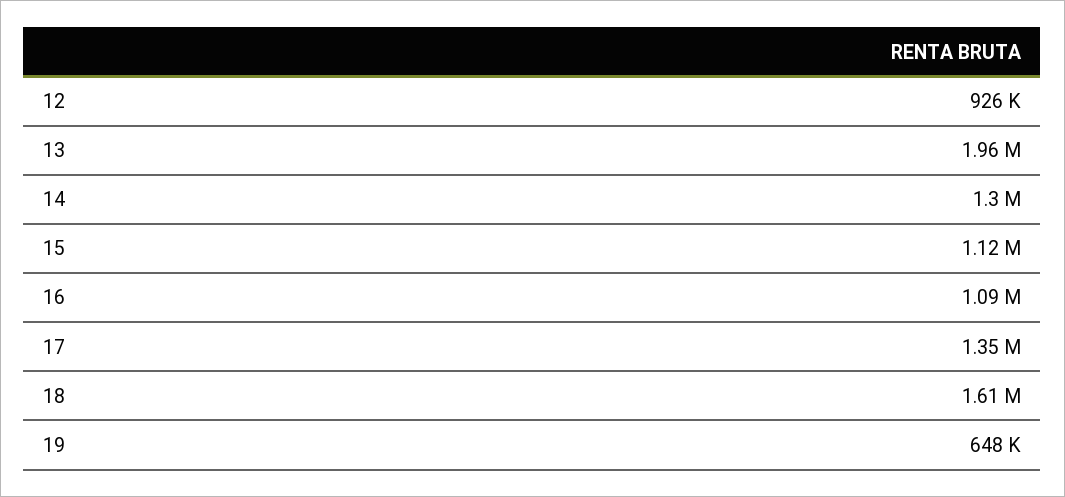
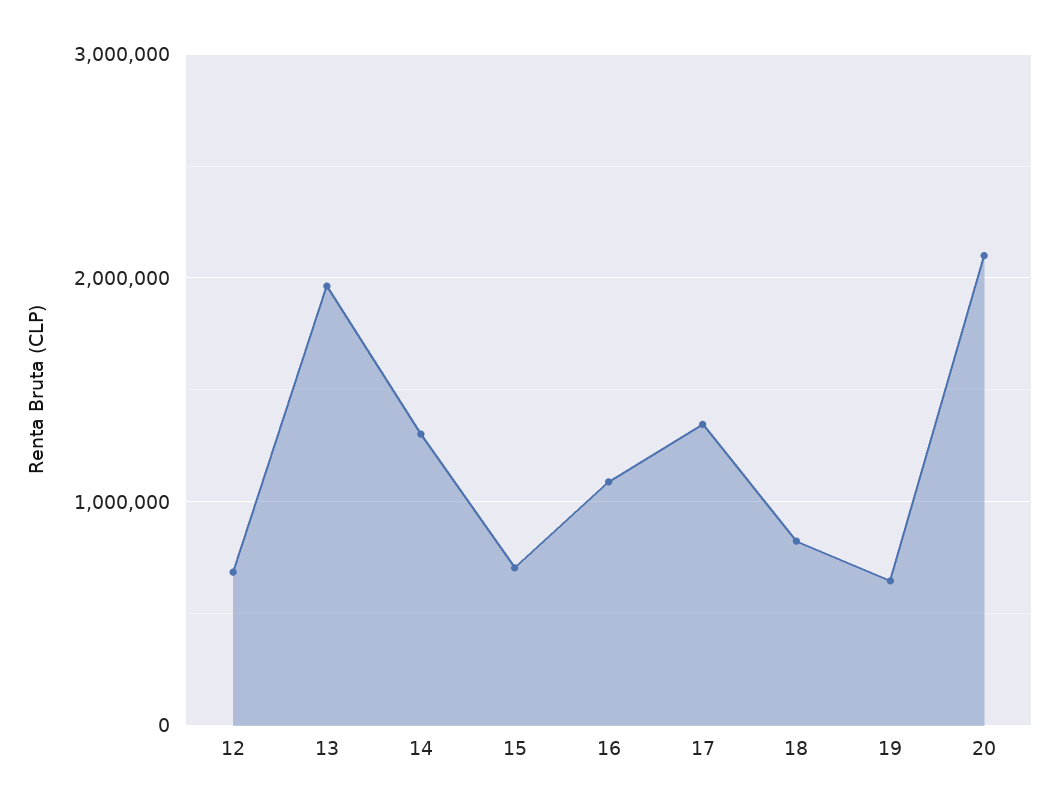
  {
-   "12": 926000,
+   "12": 700000,
    "13": 1960000,
    "14": 1300000,
-   "15": 1120000,
+   "15": 700000,
    "16": 1090000,
    "17": 1350000,
-   "18": 1610000,
+   "18": 800000,
-   "19": 648000
+   "19": 648000,
+   "20": 2100000
  }

